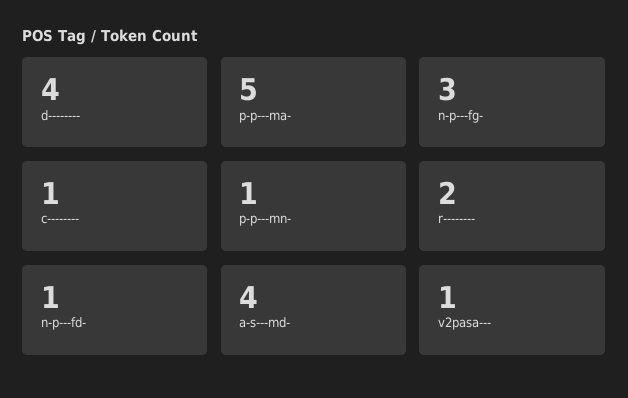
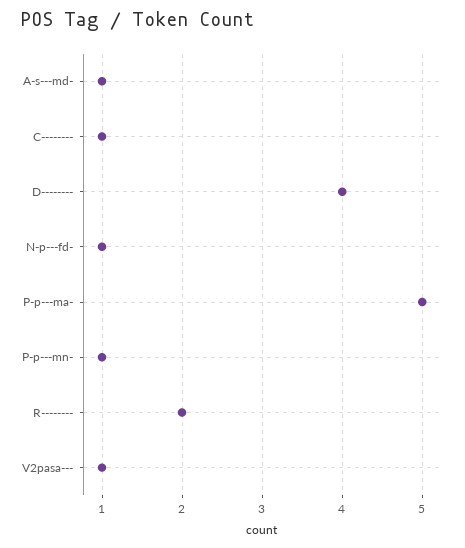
  {
    "d--------": 4,
    "p-p---ma-": 5,
-   "n-p---fg-": 3,
    "c--------": 1,
    "p-p---mn-": 1,
    "r--------": 2,
    "n-p---fd-": 1,
-   "a-s---md-": 4,
+   "a-s---md-": 1,
    "v2pasa---": 1
  }

